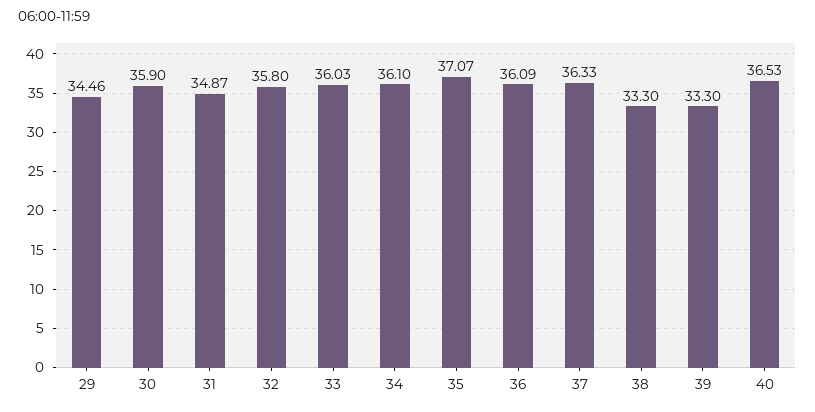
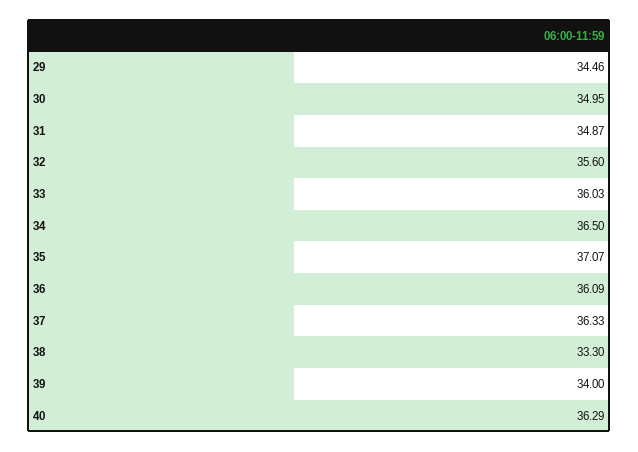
  {
    "29": 34.46,
-   "30": 35.9,
+   "30": 34.95,
    "31": 34.87,
-   "32": 35.8,
+   "32": 35.6,
    "33": 36.03,
-   "34": 36.1,
+   "34": 36.5,
    "35": 37.07,
    "36": 36.09,
    "37": 36.33,
    "38": 33.3,
-   "39": 33.3,
+   "39": 34,
-   "40": 36.53
+   "40": 36.29
  }

